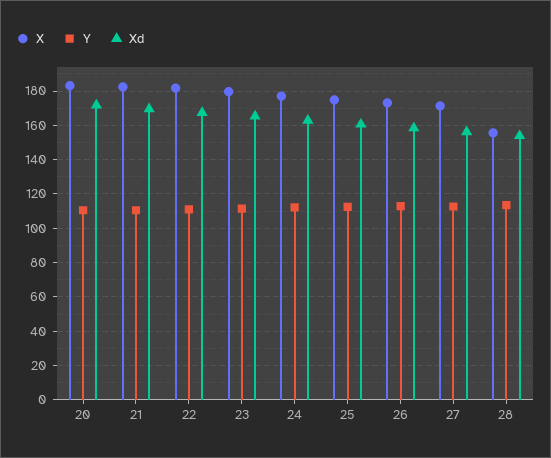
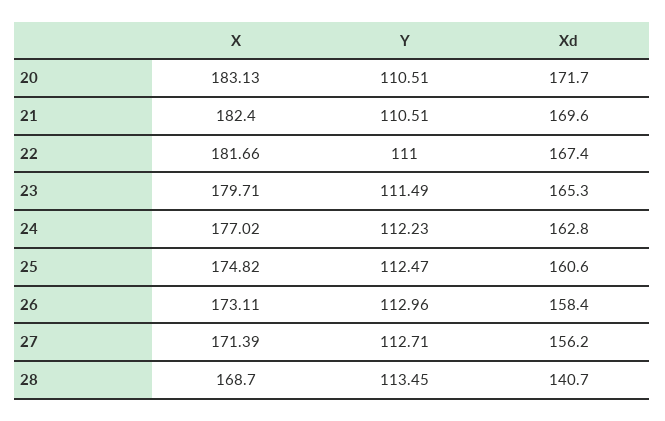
  {
    "X": {
      "20": 183.13,
      "21": 182.4,
      "22": 181.66,
      "23": 179.71,
      "24": 177.02,
      "25": 174.82,
      "26": 173.11,
      "27": 171.39,
-     "28": 155
+     "28": 168.7
    },
    "Y": {
      "20": 110.51,
      "21": 110.51,
      "22": 111,
      "23": 111.49,
      "24": 112.23,
      "25": 112.47,
      "26": 112.96,
      "27": 112.71,
      "28": 113.45
    },
    "Xd": {
      "20": 171.7,
      "21": 169.6,
      "22": 167.4,
      "23": 165.3,
      "24": 162.8,
      "25": 160.6,
      "26": 158.4,
      "27": 156.2,
-     "28": 155
+     "28": 140.7
    }
  }

